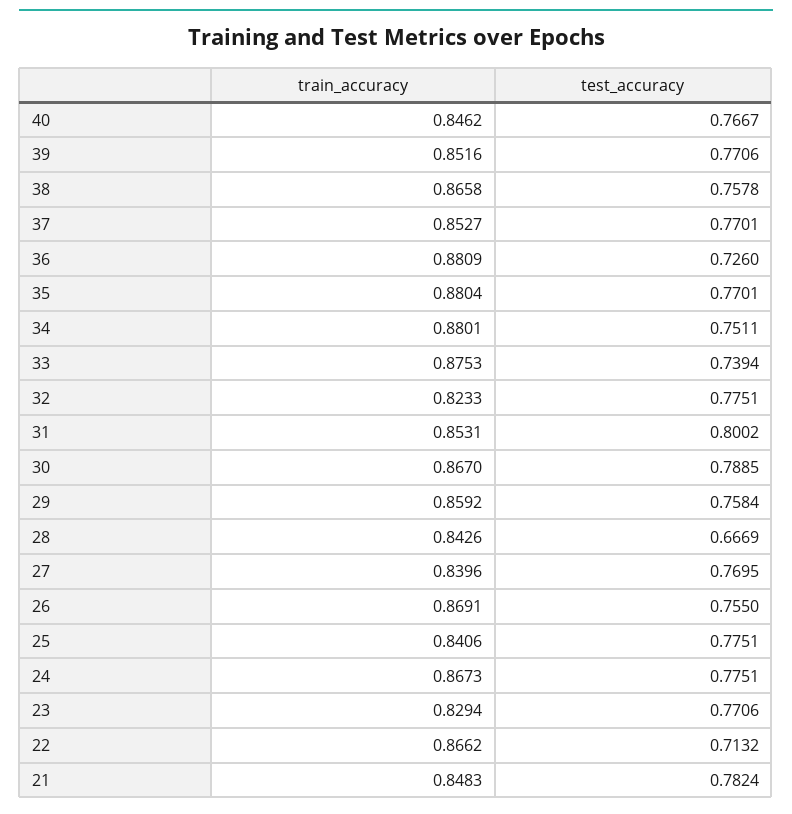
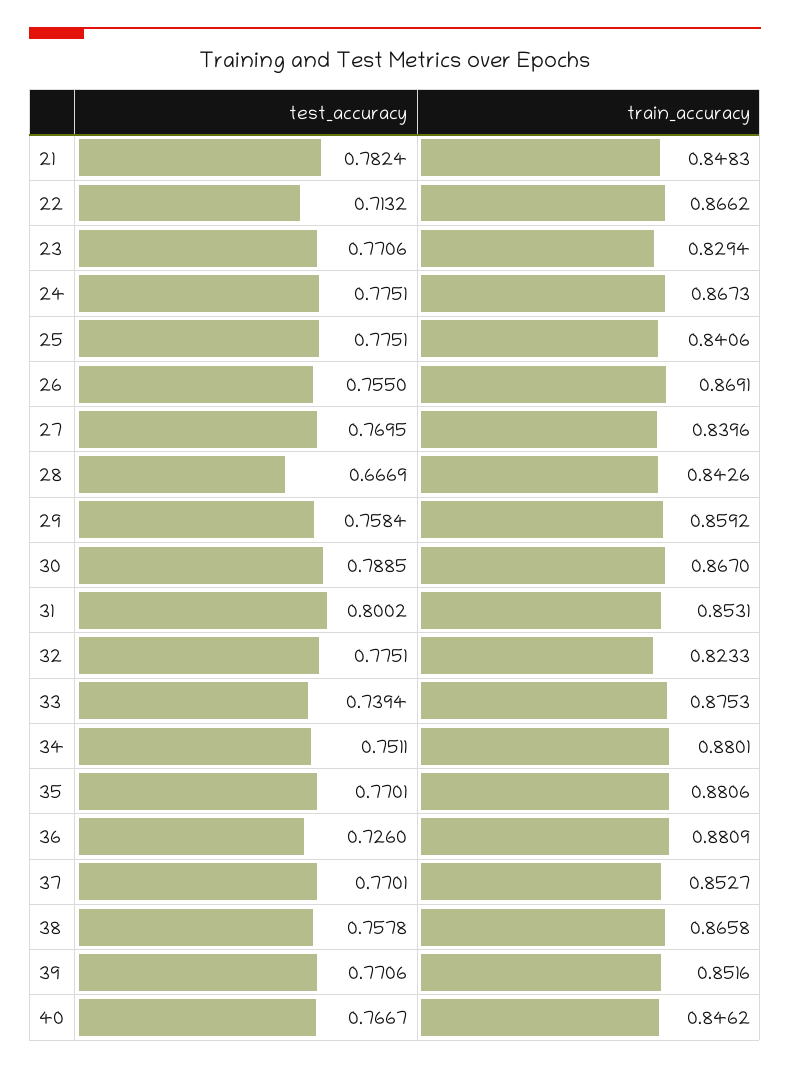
  {
    "train_accuracy": {
      "40": 0.8462,
      "39": 0.8516,
      "38": 0.8658,
      "37": 0.8527,
      "36": 0.8809,
-     "35": 0.8804,
+     "35": 0.8806,
      "34": 0.8801,
      "33": 0.8753,
      "32": 0.8233,
      "31": 0.8531,
      "30": 0.867,
      "29": 0.8592,
      "28": 0.8426,
      "27": 0.8396,
      "26": 0.8691,
      "25": 0.8406,
      "24": 0.8673,
      "23": 0.8294,
      "22": 0.8662,
      "21": 0.8483
    },
    "test_accuracy": {
      "40": 0.7667,
      "39": 0.7706,
      "38": 0.7578,
      "37": 0.7701,
      "36": 0.726,
      "35": 0.7701,
      "34": 0.7511,
      "33": 0.7394,
      "32": 0.7751,
      "31": 0.8002,
      "30": 0.7885,
      "29": 0.7584,
      "28": 0.6669,
      "27": 0.7695,
      "26": 0.755,
      "25": 0.7751,
      "24": 0.7751,
      "23": 0.7706,
      "22": 0.7132,
      "21": 0.7824
    }
  }

